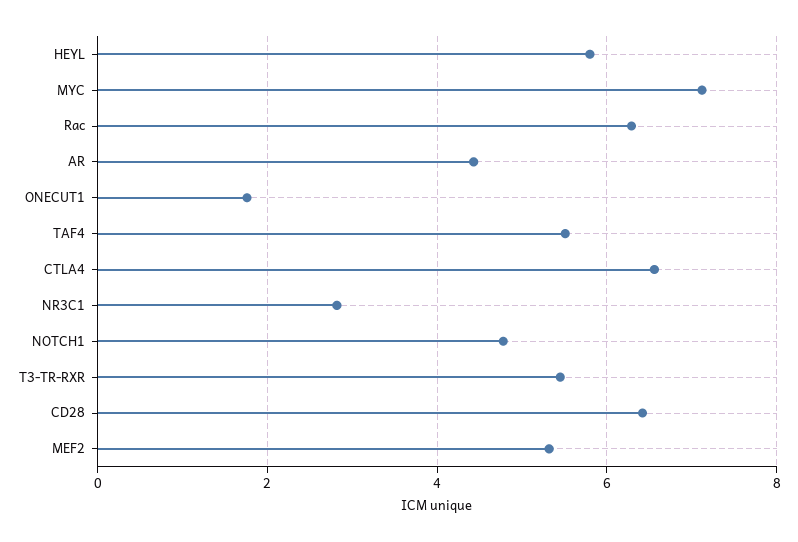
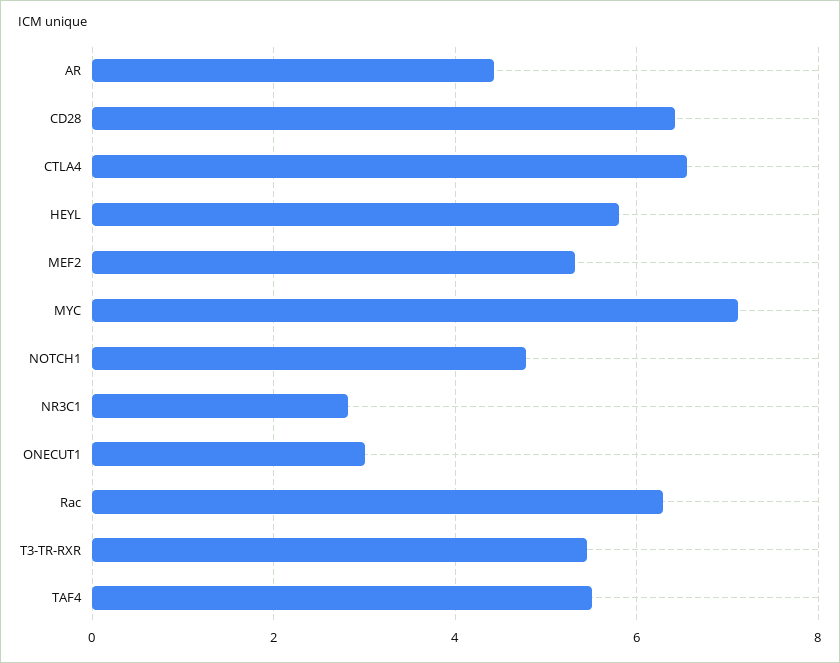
  {
    "HEYL": 5.8,
    "MYC": 7.2,
    "Rac": 6.2,
    "AR": 4.4,
-   "ONECUT1": 1.8,
+   "ONECUT1": 3,
    "TAF4": 5.6,
    "CTLA4": 6.6,
    "NR3C1": 2.8,
    "NOTCH1": 4.8,
    "T3-TR-RXR": 5.4,
    "CD28": 6.4,
    "MEF2": 5.4
  }

